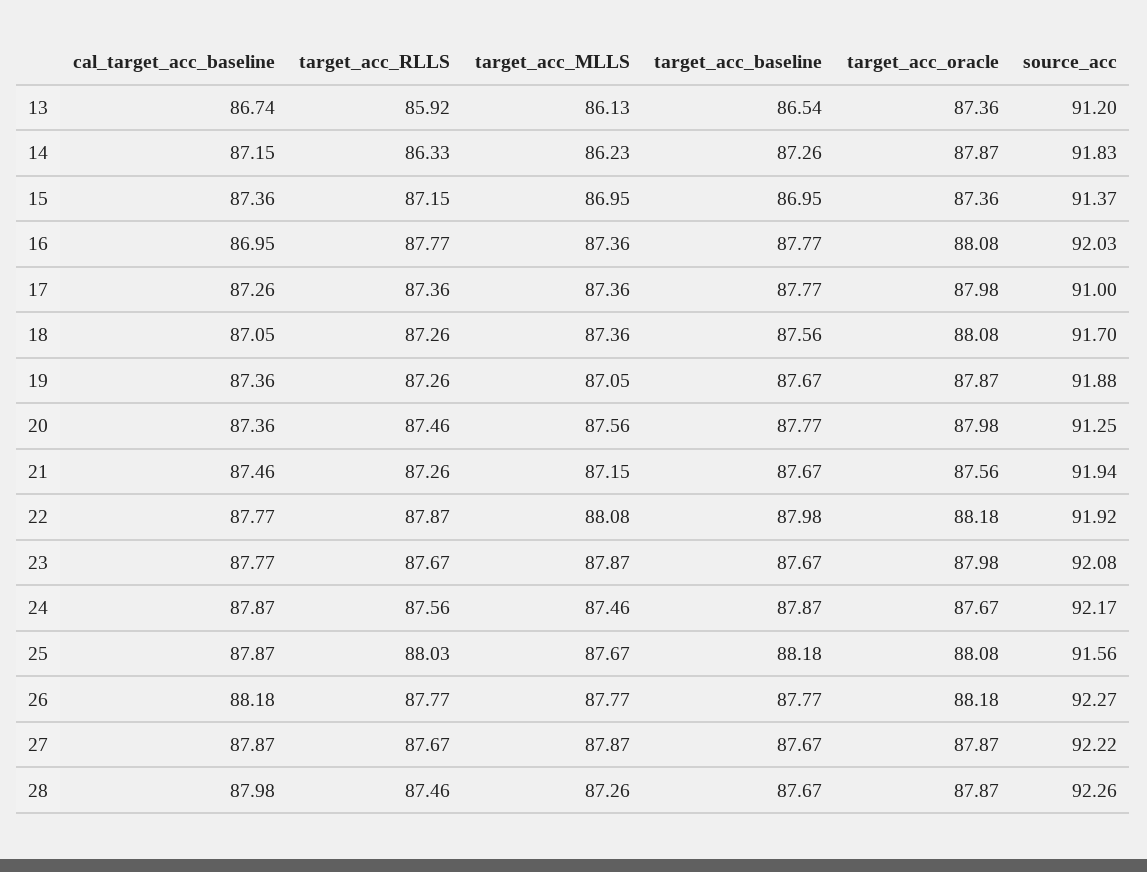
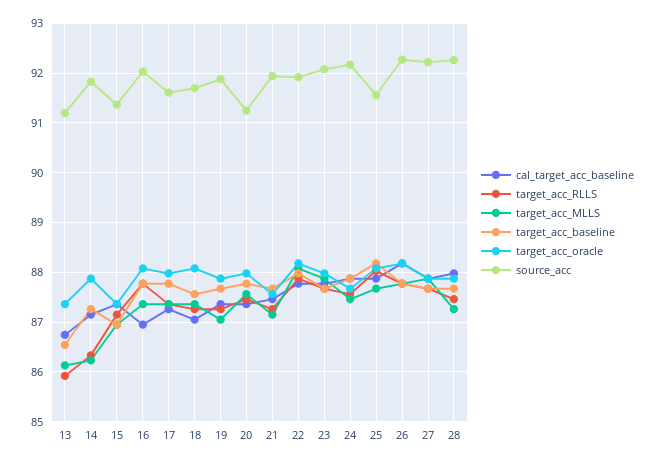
  {
    "cal_target_acc_baseline": {
      "13": 86.74,
      "14": 87.15,
      "15": 87.36,
      "16": 86.95,
      "17": 87.26,
      "18": 87.05,
      "19": 87.36,
      "20": 87.36,
      "21": 87.46,
      "22": 87.77,
      "23": 87.77,
      "24": 87.87,
      "25": 87.87,
      "26": 88.18,
      "27": 87.87,
      "28": 87.98
    },
    "target_acc_RLLS": {
      "13": 85.92,
      "14": 86.33,
      "15": 87.15,
      "16": 87.77,
      "17": 87.36,
      "18": 87.26,
      "19": 87.26,
      "20": 87.46,
      "21": 87.26,
      "22": 87.87,
      "23": 87.67,
      "24": 87.56,
      "25": 88.03,
      "26": 87.77,
      "27": 87.67,
      "28": 87.46
    },
    "target_acc_MLLS": {
      "13": 86.13,
      "14": 86.23,
      "15": 86.95,
      "16": 87.36,
      "17": 87.36,
      "18": 87.36,
      "19": 87.05,
      "20": 87.56,
      "21": 87.15,
      "22": 88.08,
      "23": 87.87,
      "24": 87.46,
      "25": 87.67,
      "26": 87.77,
      "27": 87.87,
      "28": 87.26
    },
    "target_acc_baseline": {
      "13": 86.54,
      "14": 87.26,
      "15": 86.95,
      "16": 87.77,
      "17": 87.77,
      "18": 87.56,
      "19": 87.67,
      "20": 87.77,
      "21": 87.67,
      "22": 87.98,
      "23": 87.67,
      "24": 87.87,
      "25": 88.18,
      "26": 87.77,
      "27": 87.67,
      "28": 87.67
    },
    "target_acc_oracle": {
      "13": 87.36,
      "14": 87.87,
      "15": 87.36,
      "16": 88.08,
      "17": 87.98,
      "18": 88.08,
      "19": 87.87,
      "20": 87.98,
      "21": 87.56,
      "22": 88.18,
      "23": 87.98,
      "24": 87.67,
      "25": 88.08,
      "26": 88.18,
      "27": 87.87,
      "28": 87.87
    },
    "source_acc": {
      "13": 91.2,
      "14": 91.83,
      "15": 91.37,
      "16": 92.03,
-     "17": 91,
+     "17": 91.6,
      "18": 91.7,
      "19": 91.88,
      "20": 91.25,
      "21": 91.94,
      "22": 91.92,
      "23": 92.08,
      "24": 92.17,
      "25": 91.56,
      "26": 92.27,
      "27": 92.22,
      "28": 92.26
    }
  }

